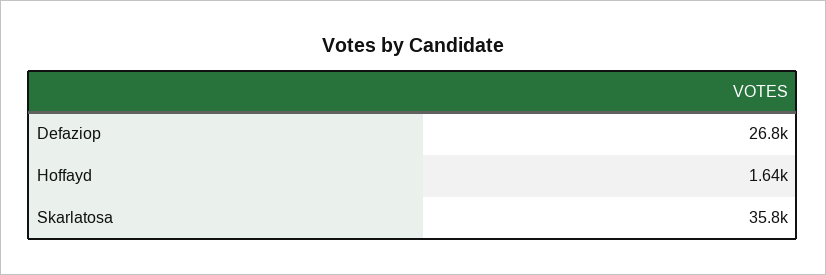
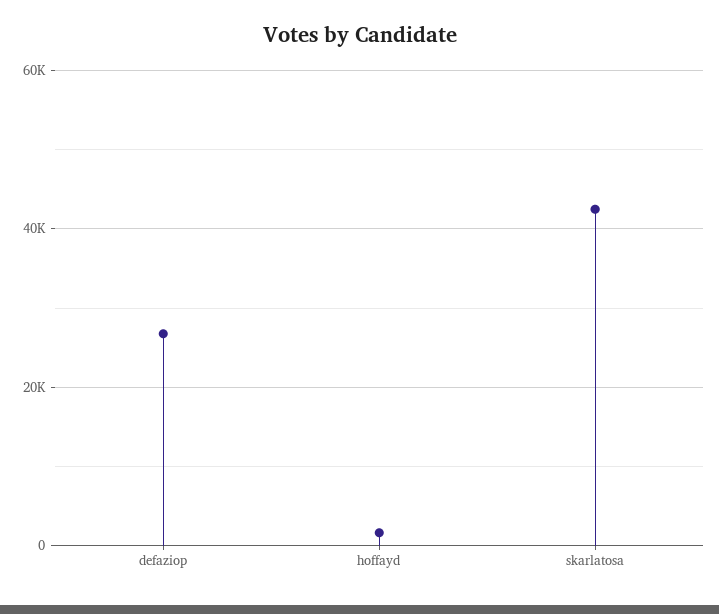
  {
    "Defaziop": 26800,
    "Hoffayd": 1640,
-   "Skarlatosa": 35800
+   "Skarlatosa": 42000
  }

